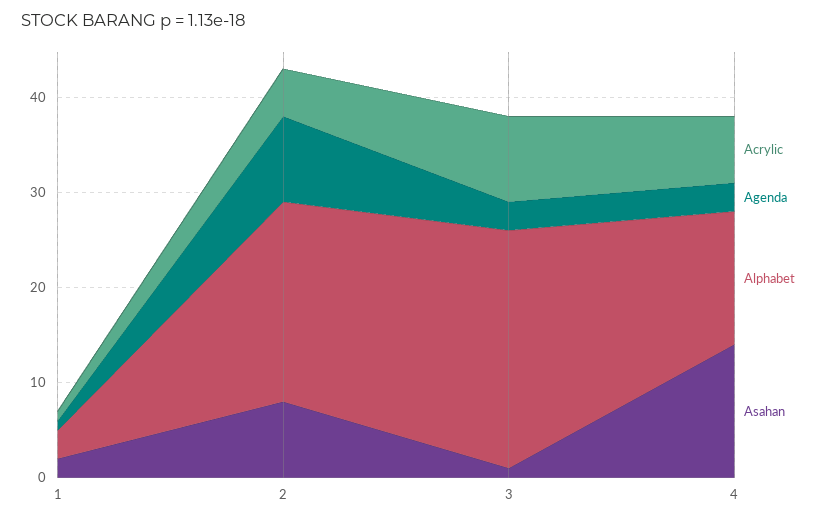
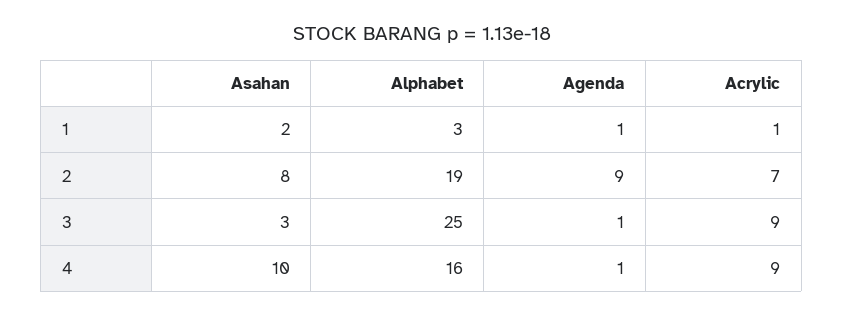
  {
    "Acrylic": {
      "1": 1,
-     "2": 5,
+     "2": 7,
      "3": 9,
-     "4": 7
+     "4": 9
    },
    "Agenda": {
      "1": 1,
      "2": 9,
-     "3": 3,
+     "3": 1,
-     "4": 3
+     "4": 1
    },
    "Alphabet": {
      "1": 3,
-     "2": 21,
+     "2": 19,
      "3": 25,
-     "4": 14
+     "4": 16
    },
    "Asahan": {
      "1": 2,
      "2": 8,
-     "3": 1,
+     "3": 3,
-     "4": 14
+     "4": 10
    }
  }

